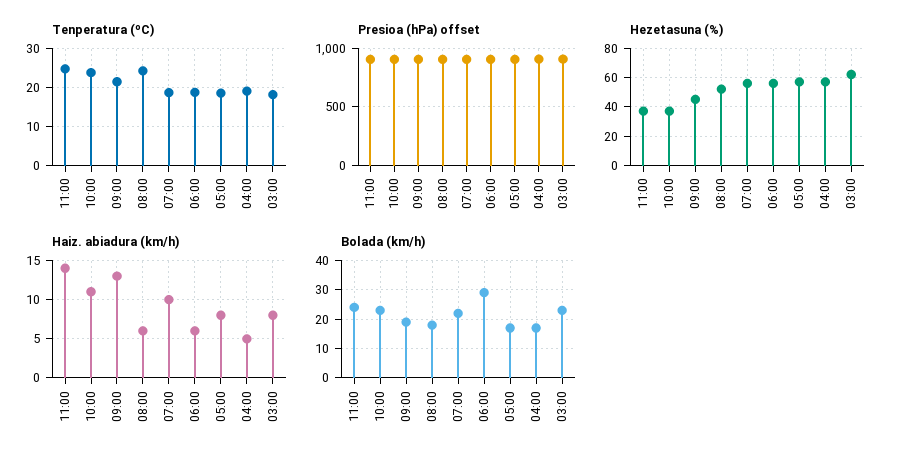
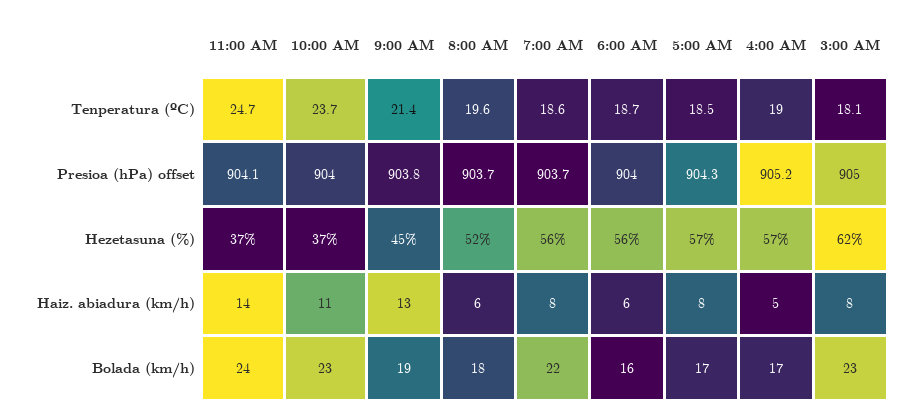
  {
    "Tenperatura (ºC)": {
      "11:00": 24.7,
      "10:00": 23.7,
      "09:00": 21.4,
-     "08:00": 24,
+     "08:00": 19.6,
      "07:00": 18.6,
      "06:00": 18.7,
      "05:00": 18.5,
      "04:00": 19,
      "03:00": 18.1
    },
    "Presioa (hPa) offset": {
      "11:00": 904.1,
      "10:00": 904,
      "09:00": 903.8,
      "08:00": 903.7,
      "07:00": 903.7,
      "06:00": 904,
      "05:00": 904.3,
      "04:00": 905.2,
      "03:00": 905
    },
    "Hezetasuna (%)": {
      "11:00": 37,
      "10:00": 37,
      "09:00": 45,
      "08:00": 52,
      "07:00": 56,
      "06:00": 56,
      "05:00": 57,
      "04:00": 57,
      "03:00": 62
    },
    "Haiz. abiadura (km/h)": {
      "11:00": 14,
      "10:00": 11,
      "09:00": 13,
      "08:00": 6,
-     "07:00": 10,
+     "07:00": 8,
      "06:00": 6,
      "05:00": 8,
      "04:00": 5,
      "03:00": 8
    },
    "Bolada (km/h)": {
      "11:00": 24,
      "10:00": 23,
      "09:00": 19,
      "08:00": 18,
      "07:00": 22,
-     "06:00": 30,
+     "06:00": 16,
      "05:00": 17,
      "04:00": 17,
      "03:00": 23
    }
  }

